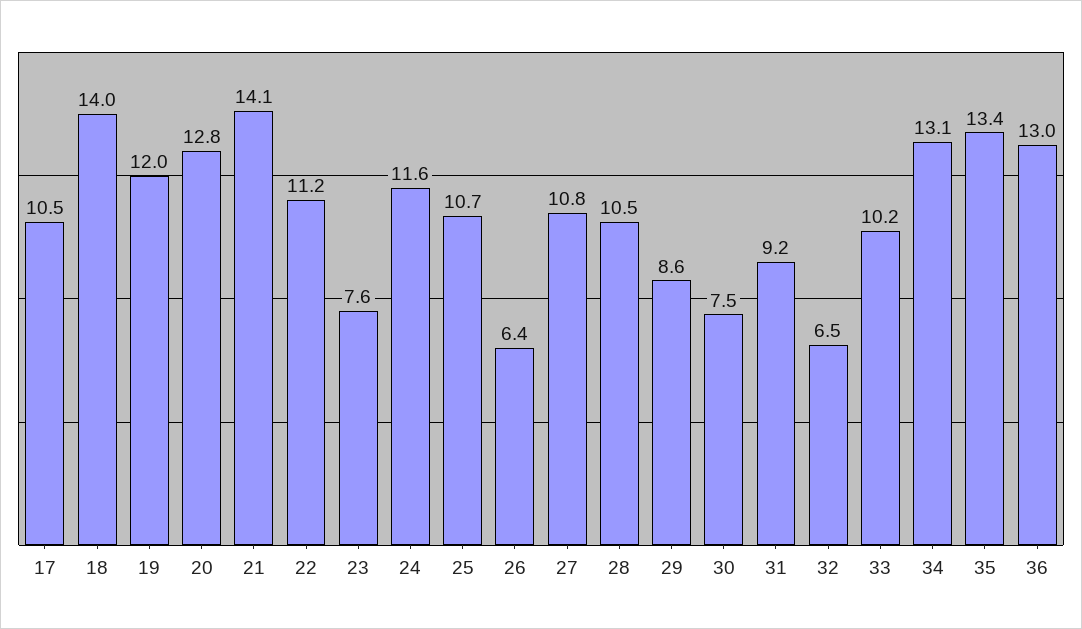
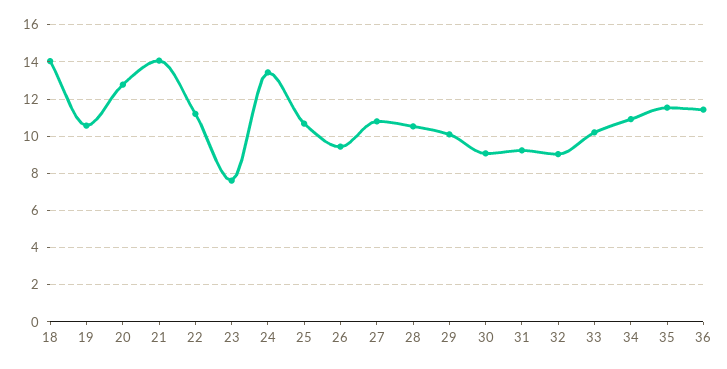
  {
-   "17": 10.5,
    "18": 14,
-   "19": 12,
+   "19": 10.5,
    "20": 12.8,
    "21": 14.1,
    "22": 11.2,
    "23": 7.6,
-   "24": 11.6,
+   "24": 13.5,
    "25": 10.7,
-   "26": 6.4,
+   "26": 9.5,
    "27": 10.8,
    "28": 10.5,
-   "29": 8.6,
+   "29": 10,
-   "30": 7.5,
+   "30": 9,
    "31": 9.2,
-   "32": 6.5,
+   "32": 9,
    "33": 10.2,
-   "34": 13.1,
+   "34": 11,
-   "35": 13.4,
+   "35": 11.5,
-   "36": 13
+   "36": 11.5
  }

